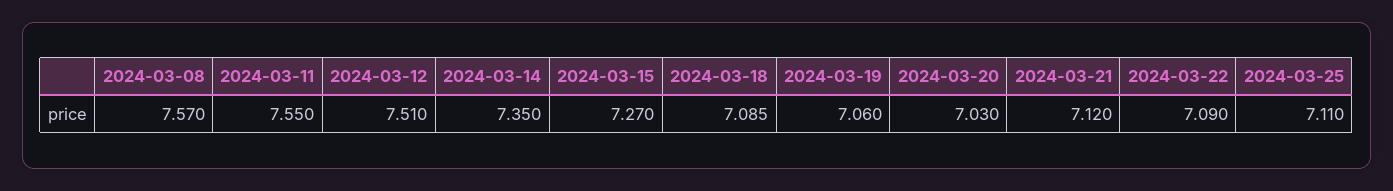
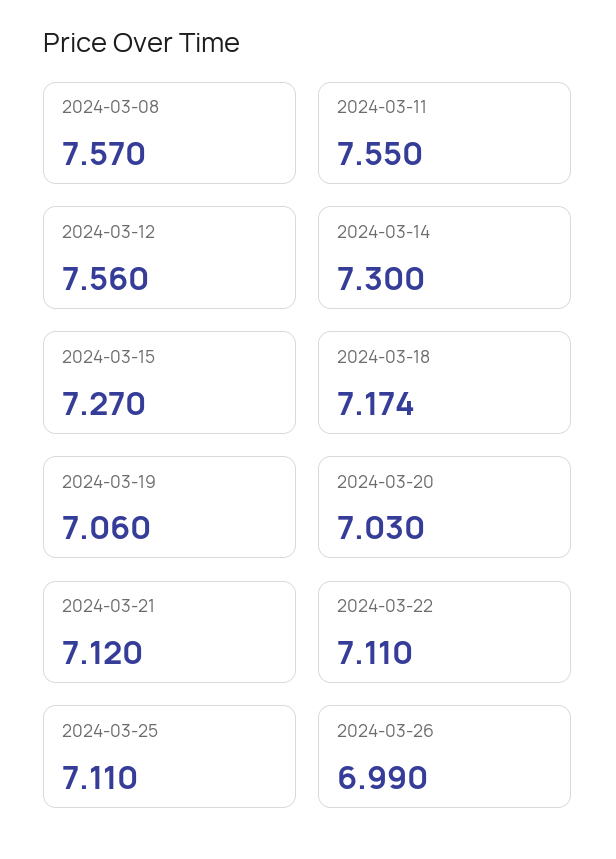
  {
    "2024-03-08": 7.57,
    "2024-03-11": 7.55,
-   "2024-03-12": 7.51,
+   "2024-03-12": 7.56,
-   "2024-03-14": 7.35,
+   "2024-03-14": 7.3,
    "2024-03-15": 7.27,
-   "2024-03-18": 7.085,
+   "2024-03-18": 7.174,
    "2024-03-19": 7.06,
    "2024-03-20": 7.03,
    "2024-03-21": 7.12,
-   "2024-03-22": 7.09,
+   "2024-03-22": 7.11,
-   "2024-03-25": 7.11
+   "2024-03-25": 7.11,
+   "2024-03-26": 6.99
  }

